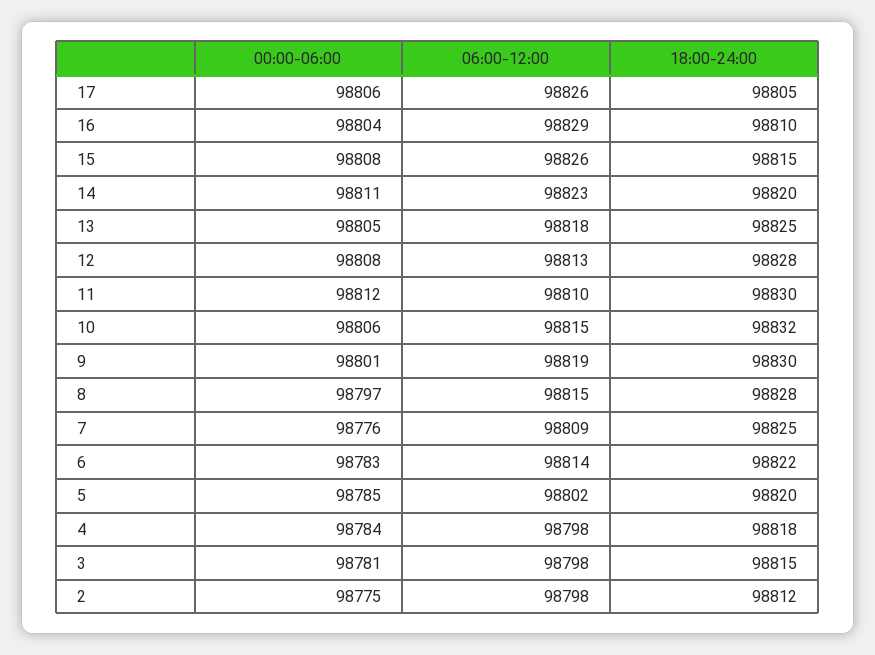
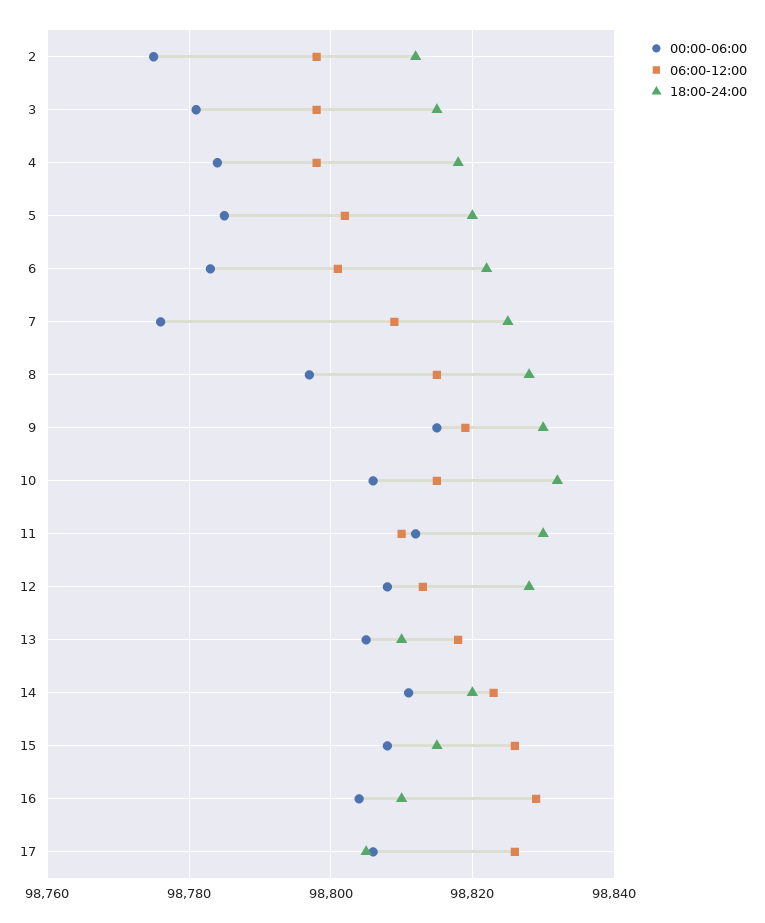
  {
    "00:00-06:00": {
      "17": 98806,
      "16": 98804,
      "15": 98808,
      "14": 98811,
      "13": 98805,
      "12": 98808,
      "11": 98812,
      "10": 98806,
-     "9": 98801,
+     "9": 98815,
      "8": 98797,
      "7": 98776,
      "6": 98783,
      "5": 98785,
      "4": 98784,
      "3": 98781,
      "2": 98775
    },
    "06:00-12:00": {
      "17": 98826,
      "16": 98829,
      "15": 98826,
      "14": 98823,
      "13": 98818,
      "12": 98813,
      "11": 98810,
      "10": 98815,
      "9": 98819,
      "8": 98815,
      "7": 98809,
-     "6": 98814,
+     "6": 98800,
      "5": 98802,
      "4": 98798,
      "3": 98798,
      "2": 98798
    },
    "18:00-24:00": {
      "17": 98805,
      "16": 98810,
      "15": 98815,
      "14": 98820,
-     "13": 98825,
+     "13": 98810,
      "12": 98828,
      "11": 98830,
      "10": 98832,
      "9": 98830,
      "8": 98828,
      "7": 98825,
      "6": 98822,
      "5": 98820,
      "4": 98818,
      "3": 98815,
      "2": 98812
    }
  }

